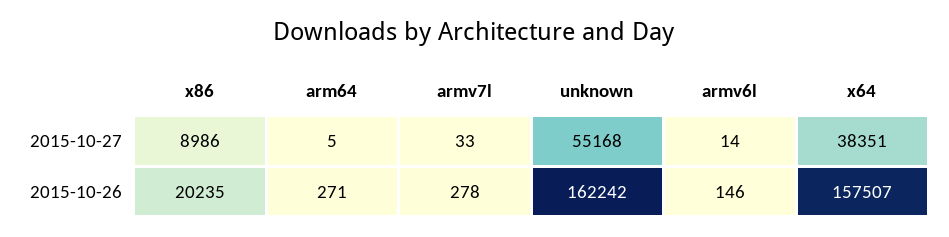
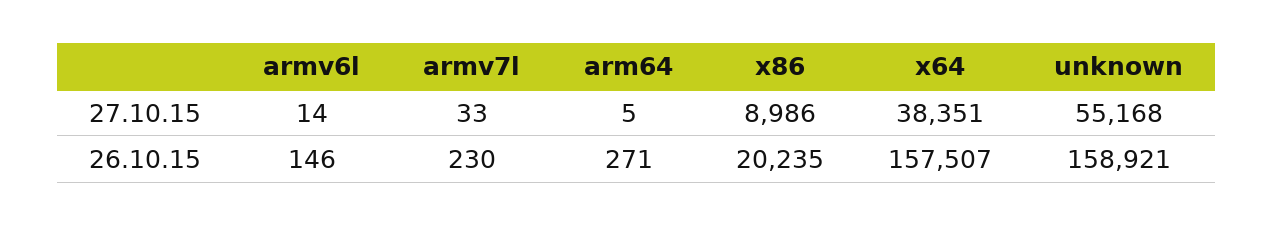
  {
    "x86": {
      "2015-10-27": 8986,
      "2015-10-26": 20235
    },
    "arm64": {
      "2015-10-27": 5,
      "2015-10-26": 271
    },
    "armv7l": {
      "2015-10-27": 33,
-     "2015-10-26": 278
+     "2015-10-26": 230
    },
    "unknown": {
      "2015-10-27": 55168,
-     "2015-10-26": 162242
+     "2015-10-26": 158921
    },
    "armv6l": {
      "2015-10-27": 14,
      "2015-10-26": 146
    },
    "x64": {
      "2015-10-27": 38351,
      "2015-10-26": 157507
    }
  }

